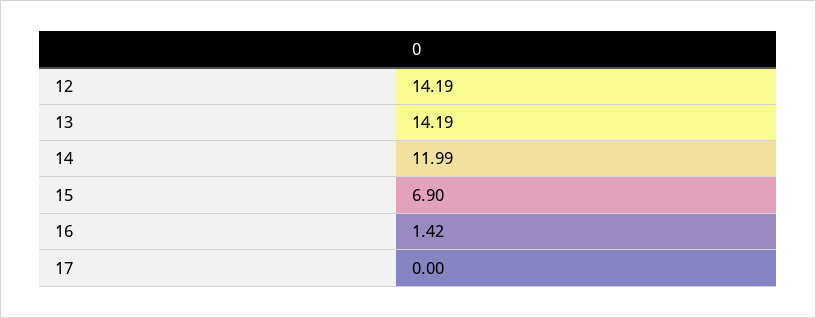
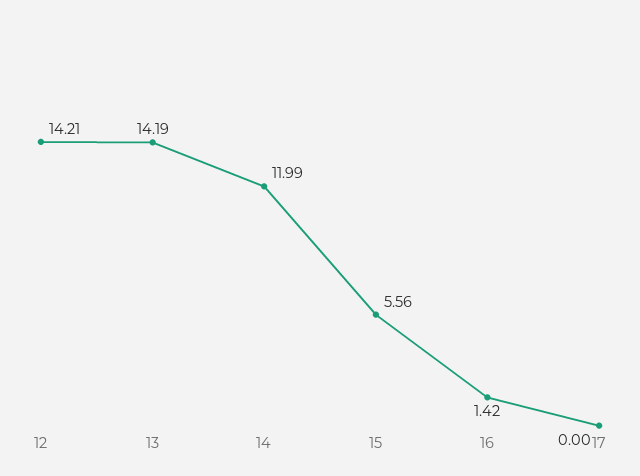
  {
-   "12": 14.19,
+   "12": 14.21,
    "13": 14.19,
    "14": 11.99,
-   "15": 6.9,
+   "15": 5.56,
    "16": 1.42,
    "17": 0
  }

